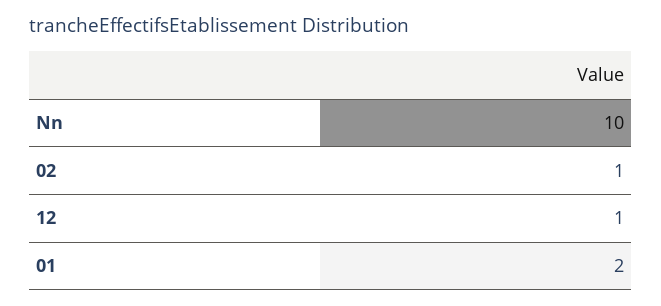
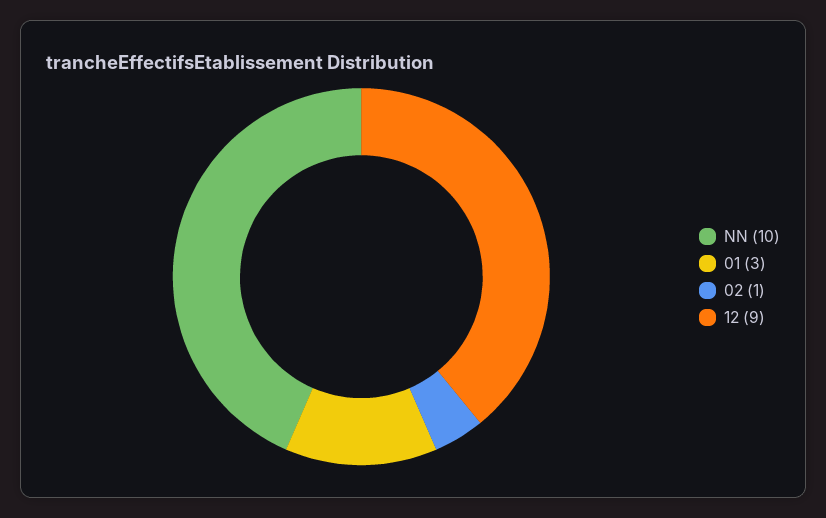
  {
    "Nn": 10,
    "02": 1,
-   "12": 1,
+   "12": 9,
-   "01": 2
+   "01": 3
  }

